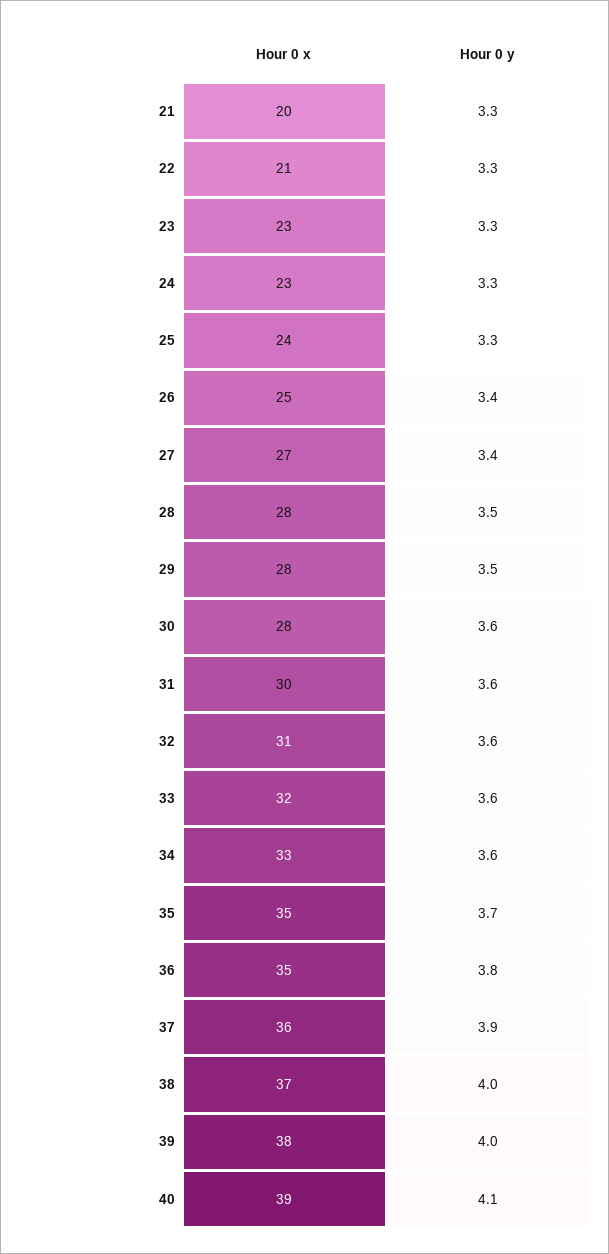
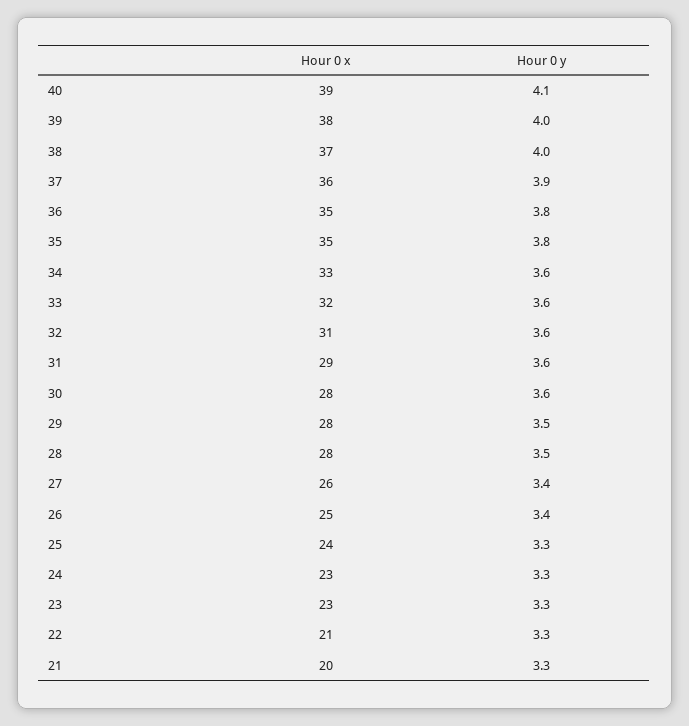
  {
    "Hour 0 x": {
      "21": 20,
      "22": 21,
      "23": 23,
      "24": 23,
      "25": 24,
      "26": 25,
-     "27": 27,
+     "27": 26,
      "28": 28,
      "29": 28,
      "30": 28,
-     "31": 30,
+     "31": 29,
      "32": 31,
      "33": 32,
      "34": 33,
      "35": 35,
      "36": 35,
      "37": 36,
      "38": 37,
      "39": 38,
      "40": 39
    },
    "Hour 0 y": {
      "21": 3.3,
      "22": 3.3,
      "23": 3.3,
      "24": 3.3,
      "25": 3.3,
      "26": 3.4,
      "27": 3.4,
      "28": 3.5,
      "29": 3.5,
      "30": 3.6,
      "31": 3.6,
      "32": 3.6,
      "33": 3.6,
      "34": 3.6,
-     "35": 3.7,
+     "35": 3.8,
      "36": 3.8,
      "37": 3.9,
      "38": 4,
      "39": 4,
      "40": 4.1
    }
  }

